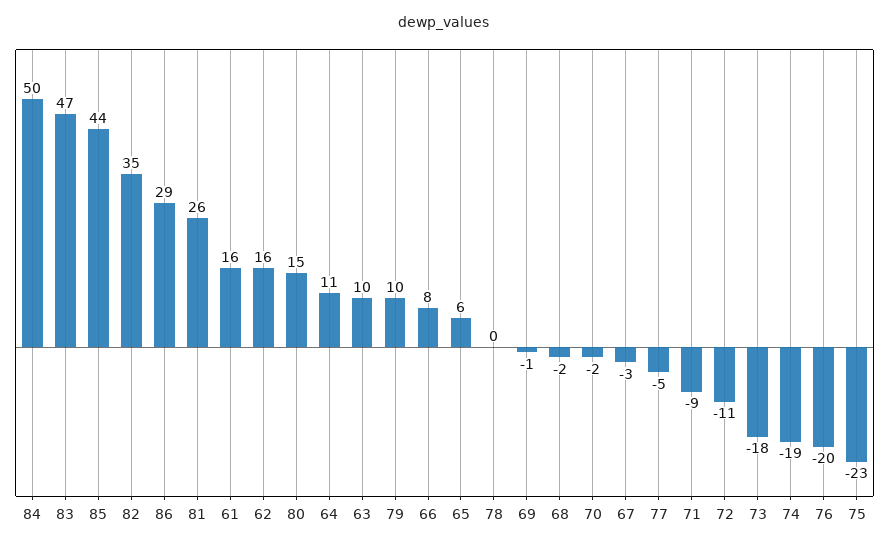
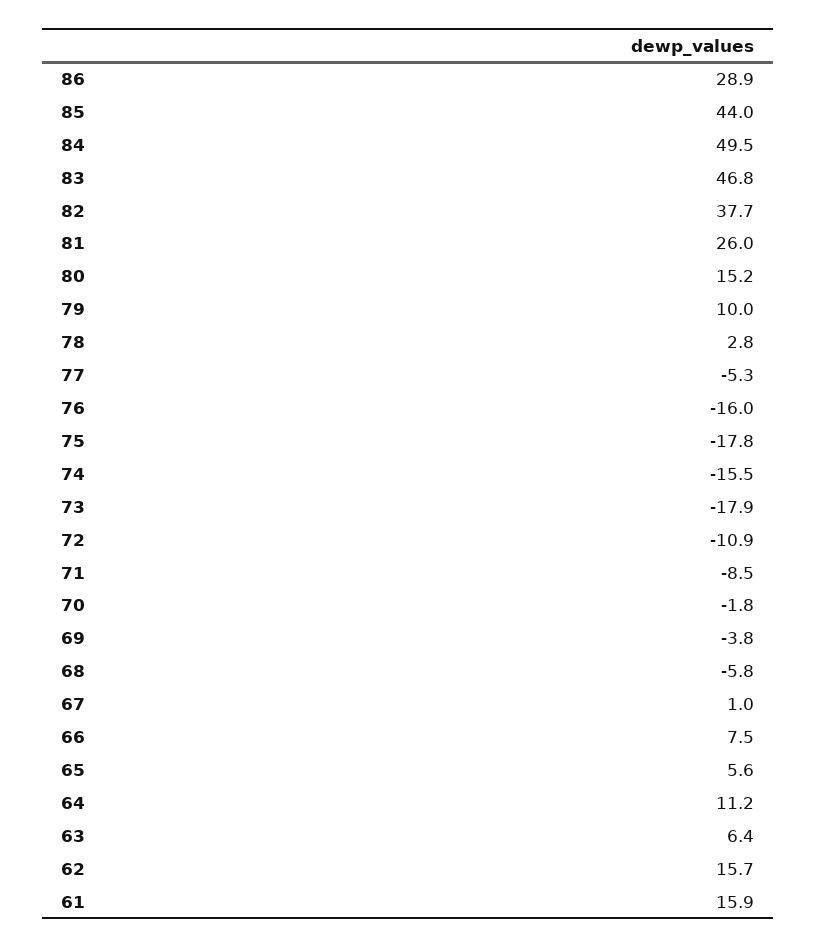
  {
    "84": 49.5,
    "83": 46.8,
    "85": 44,
-   "82": 35,
+   "82": 37.7,
    "86": 28.9,
    "81": 26,
    "61": 15.9,
    "62": 15.7,
    "80": 15.2,
    "64": 11.2,
-   "63": 10,
+   "63": 6.4,
    "79": 10,
    "66": 7.5,
    "65": 5.6,
-   "78": 0,
+   "78": 2.8,
-   "69": -1,
+   "69": -3.8,
-   "68": -2,
+   "68": -5.8,
    "70": -1.8,
-   "67": -3,
+   "67": 1,
    "77": -5.3,
    "71": -8.5,
    "72": -10.9,
    "73": -17.9,
-   "74": -19,
+   "74": -15.5,
-   "76": -20,
+   "76": -16,
-   "75": -23
+   "75": -17.8
  }

